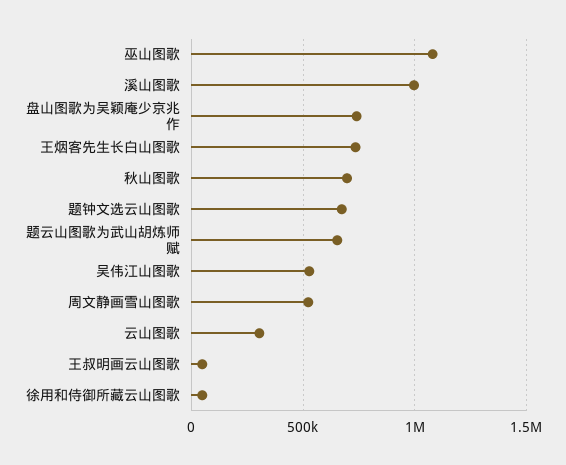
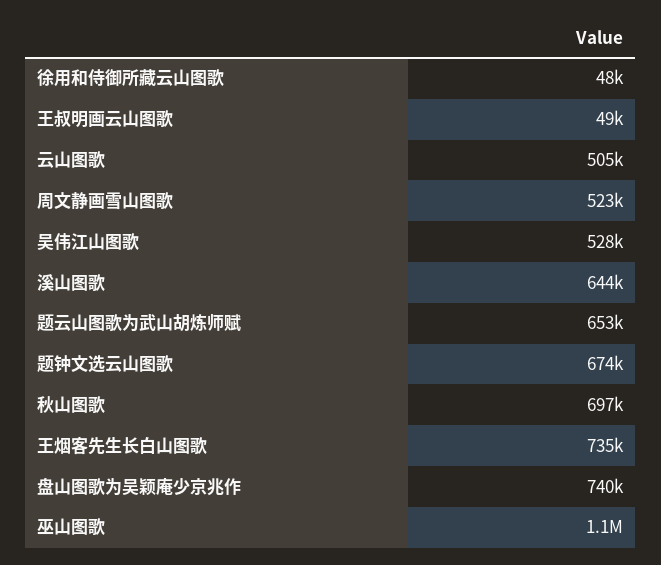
  {
    "巫山图歌": 1100000,
-   "溪山图歌": 1000000,
+   "溪山图歌": 644000,
    "盘山图歌为吴颖庵少京兆作": 740000,
    "王烟客先生长白山图歌": 735000,
    "秋山图歌": 697000,
    "题钟文选云山图歌": 674000,
    "题云山图歌为武山胡炼师赋": 653000,
    "吴伟江山图歌": 528000,
    "周文静画雪山图歌": 523000,
-   "云山图歌": 300000,
+   "云山图歌": 505000,
    "王叔明画云山图歌": 49000,
    "徐用和侍御所藏云山图歌": 48000
  }

